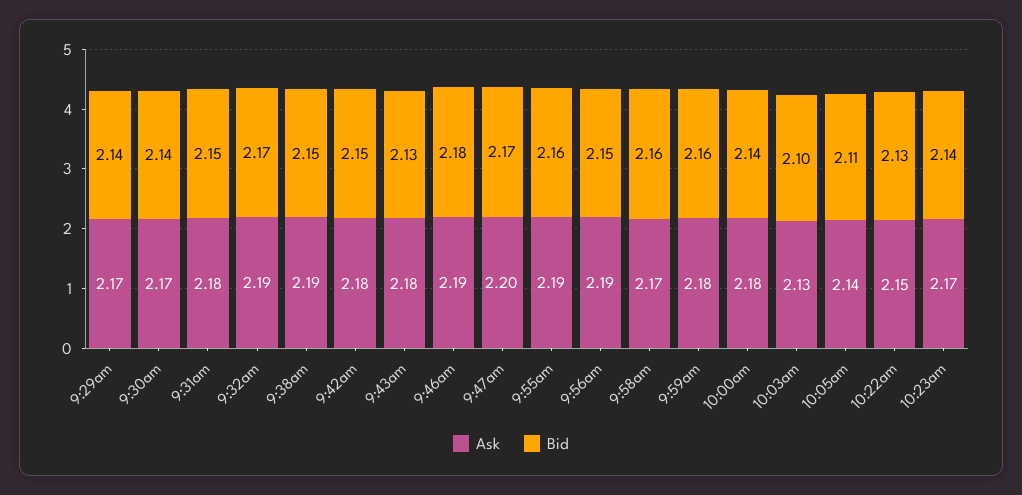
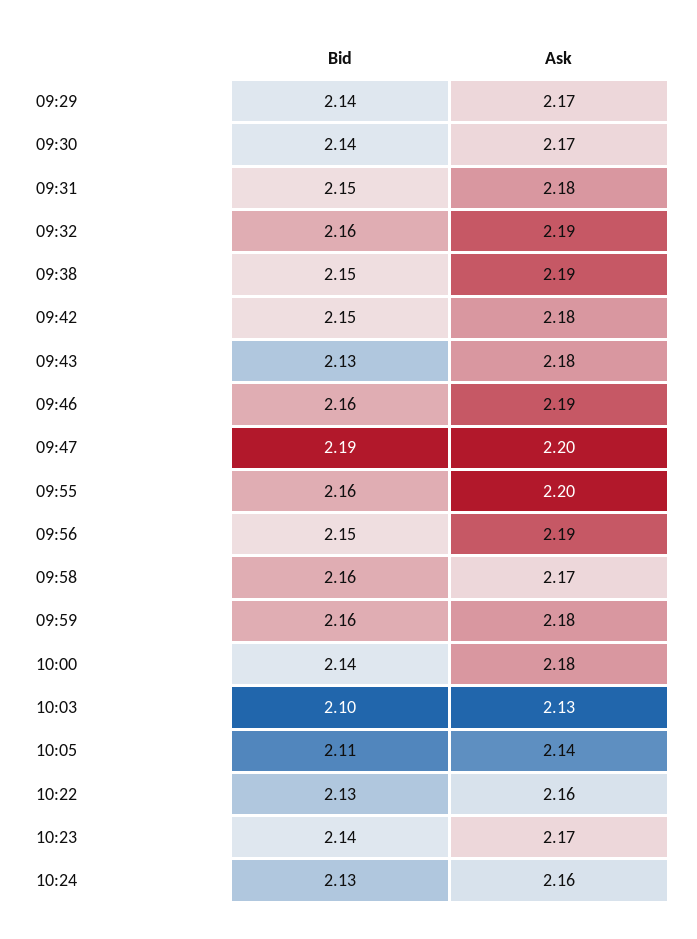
  {
    "Ask": {
      "9:29am": 2.17,
      "9:30am": 2.17,
      "9:31am": 2.18,
      "9:32am": 2.19,
      "9:38am": 2.19,
      "9:42am": 2.18,
      "9:43am": 2.18,
      "9:46am": 2.19,
      "9:47am": 2.2,
-     "9:55am": 2.19,
+     "9:55am": 2.2,
      "9:56am": 2.19,
      "9:58am": 2.17,
      "9:59am": 2.18,
      "10:00am": 2.18,
      "10:03am": 2.13,
      "10:05am": 2.14,
-     "10:22am": 2.15,
+     "10:22am": 2.16,
-     "10:23am": 2.17
+     "10:23am": 2.17,
+     "10:24": 2.16
    },
    "Bid": {
      "9:29am": 2.14,
      "9:30am": 2.14,
      "9:31am": 2.15,
-     "9:32am": 2.17,
+     "9:32am": 2.16,
      "9:38am": 2.15,
      "9:42am": 2.15,
      "9:43am": 2.13,
-     "9:46am": 2.18,
+     "9:46am": 2.16,
-     "9:47am": 2.17,
+     "9:47am": 2.19,
      "9:55am": 2.16,
      "9:56am": 2.15,
      "9:58am": 2.16,
      "9:59am": 2.16,
      "10:00am": 2.14,
      "10:03am": 2.1,
      "10:05am": 2.11,
      "10:22am": 2.13,
-     "10:23am": 2.14
+     "10:23am": 2.14,
+     "10:24": 2.13
    }
  }

